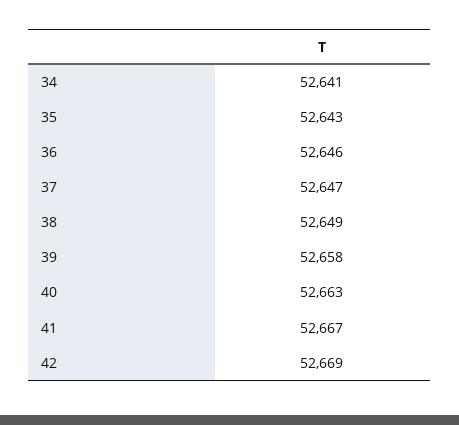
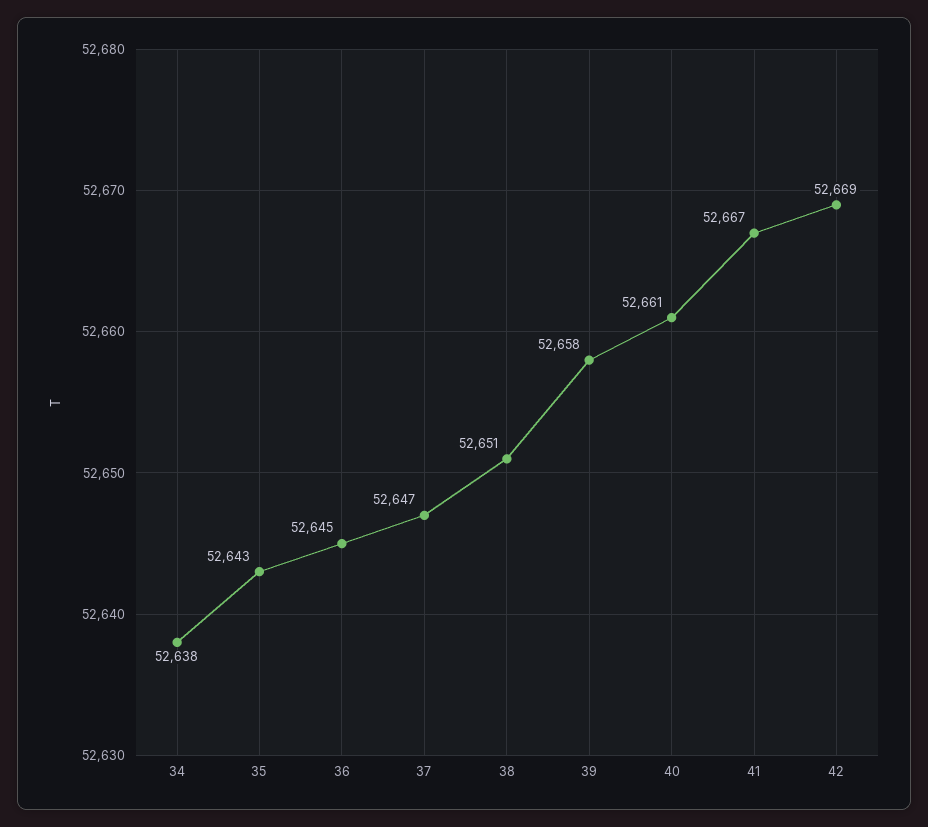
  {
-   "34": 52641,
+   "34": 52638,
    "35": 52643,
-   "36": 52646,
+   "36": 52645,
    "37": 52647,
-   "38": 52649,
+   "38": 52651,
    "39": 52658,
-   "40": 52663,
+   "40": 52661,
    "41": 52667,
    "42": 52669
  }

